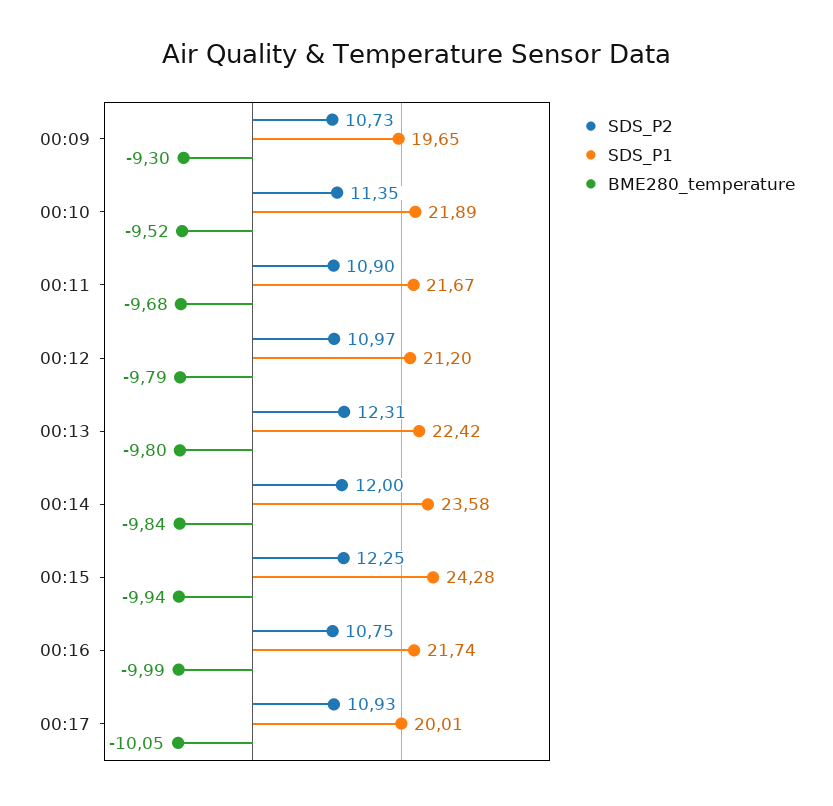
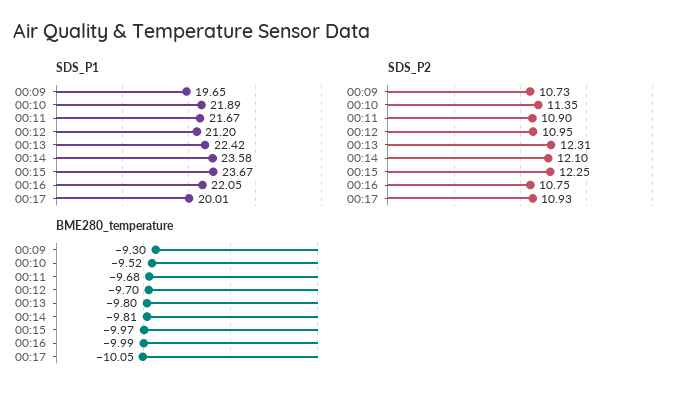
  {
    "SDS_P2": {
      "00:09": 10.73,
      "00:10": 11.35,
      "00:11": 10.9,
-     "00:12": 10.97,
+     "00:12": 10.95,
      "00:13": 12.31,
-     "00:14": 12,
+     "00:14": 12.1,
      "00:15": 12.25,
      "00:16": 10.75,
      "00:17": 10.93
    },
    "SDS_P1": {
      "00:09": 19.65,
      "00:10": 21.89,
      "00:11": 21.67,
      "00:12": 21.2,
      "00:13": 22.42,
      "00:14": 23.58,
-     "00:15": 24.28,
+     "00:15": 23.67,
-     "00:16": 21.74,
+     "00:16": 22.05,
      "00:17": 20.01
    },
    "BME280_temperature": {
      "00:09": -9.3,
      "00:10": -9.52,
      "00:11": -9.68,
-     "00:12": -9.79,
+     "00:12": -9.7,
      "00:13": -9.8,
-     "00:14": -9.84,
+     "00:14": -9.81,
-     "00:15": -9.94,
+     "00:15": -9.97,
      "00:16": -9.99,
      "00:17": -10.05
    }
  }

